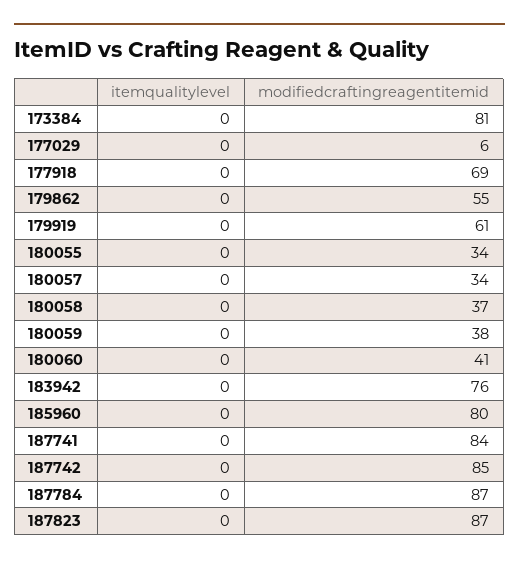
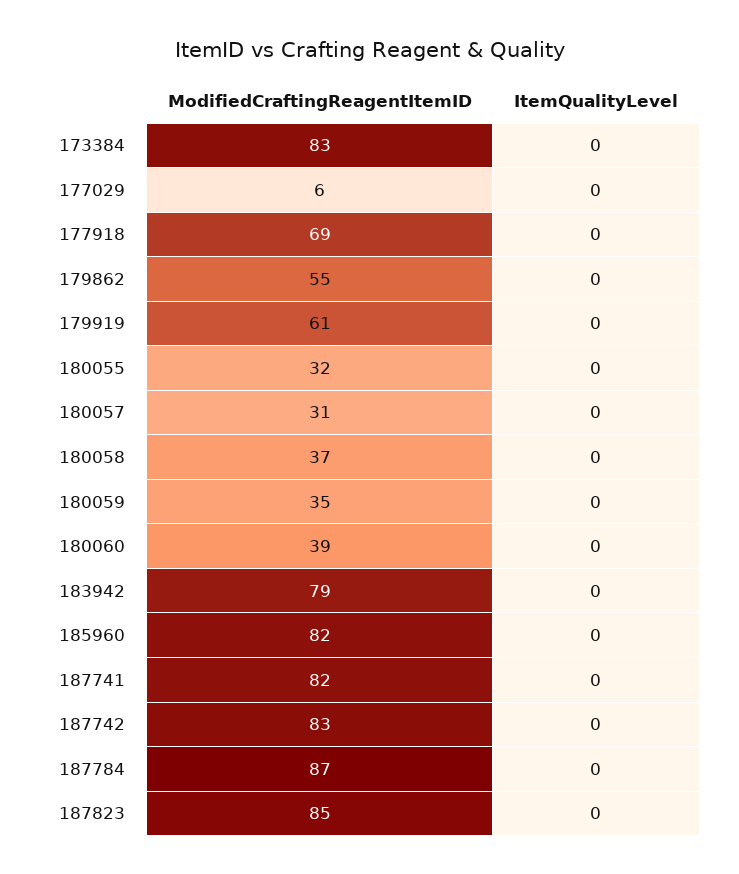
  {
    "itemqualitylevel": {
      "173384": 0,
      "177029": 0,
      "177918": 0,
      "179862": 0,
      "179919": 0,
      "180055": 0,
      "180057": 0,
      "180058": 0,
      "180059": 0,
      "180060": 0,
      "183942": 0,
      "185960": 0,
      "187741": 0,
      "187742": 0,
      "187784": 0,
      "187823": 0
    },
    "modifiedcraftingreagentitemid": {
-     "173384": 81,
+     "173384": 83,
      "177029": 6,
      "177918": 69,
      "179862": 55,
      "179919": 61,
-     "180055": 34,
+     "180055": 32,
-     "180057": 34,
+     "180057": 31,
      "180058": 37,
-     "180059": 38,
+     "180059": 35,
-     "180060": 41,
+     "180060": 39,
-     "183942": 76,
+     "183942": 79,
-     "185960": 80,
+     "185960": 82,
-     "187741": 84,
+     "187741": 82,
-     "187742": 85,
+     "187742": 83,
      "187784": 87,
-     "187823": 87
+     "187823": 85
    }
  }

